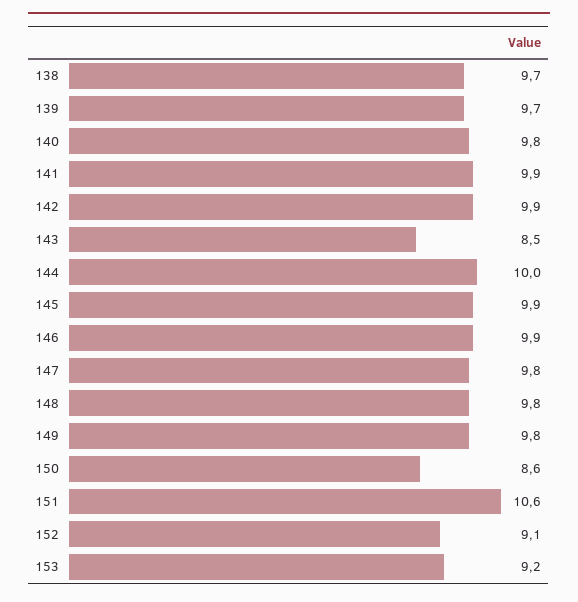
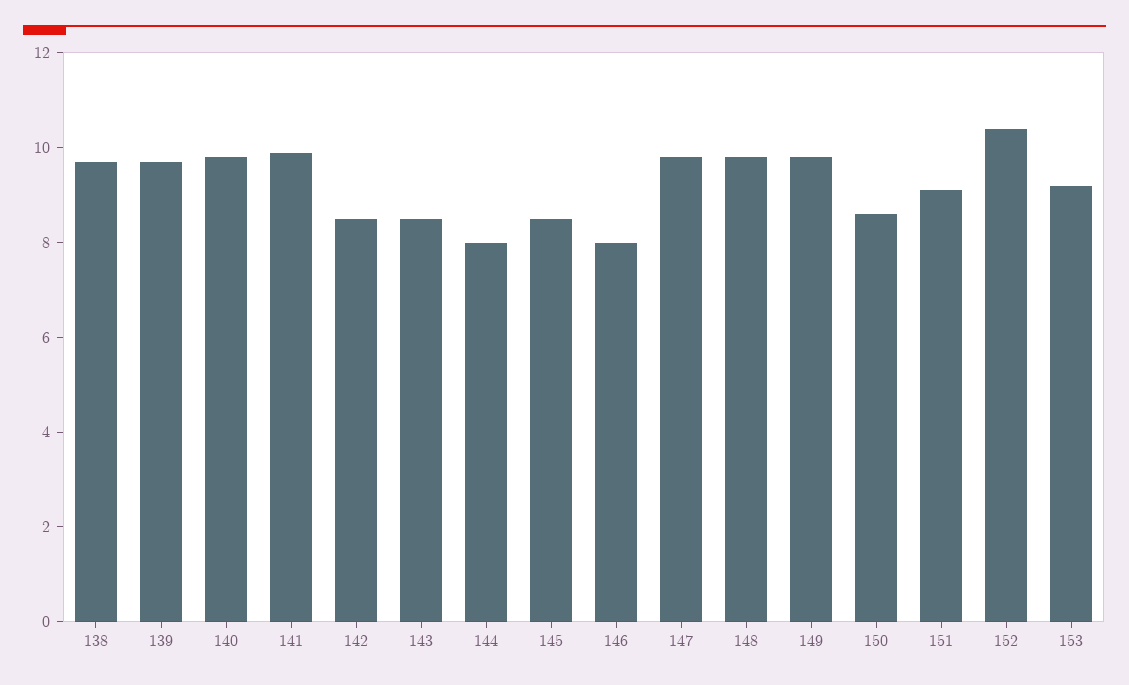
  {
    "138": 9.7,
    "139": 9.7,
    "140": 9.8,
    "141": 9.9,
-   "142": 9.9,
+   "142": 8.5,
    "143": 8.5,
-   "144": 10,
+   "144": 8,
-   "145": 9.9,
+   "145": 8.5,
-   "146": 9.9,
+   "146": 8,
    "147": 9.8,
    "148": 9.8,
    "149": 9.8,
    "150": 8.6,
-   "151": 10.6,
+   "151": 9,
-   "152": 9.1,
+   "152": 10.5,
    "153": 9.2
  }

